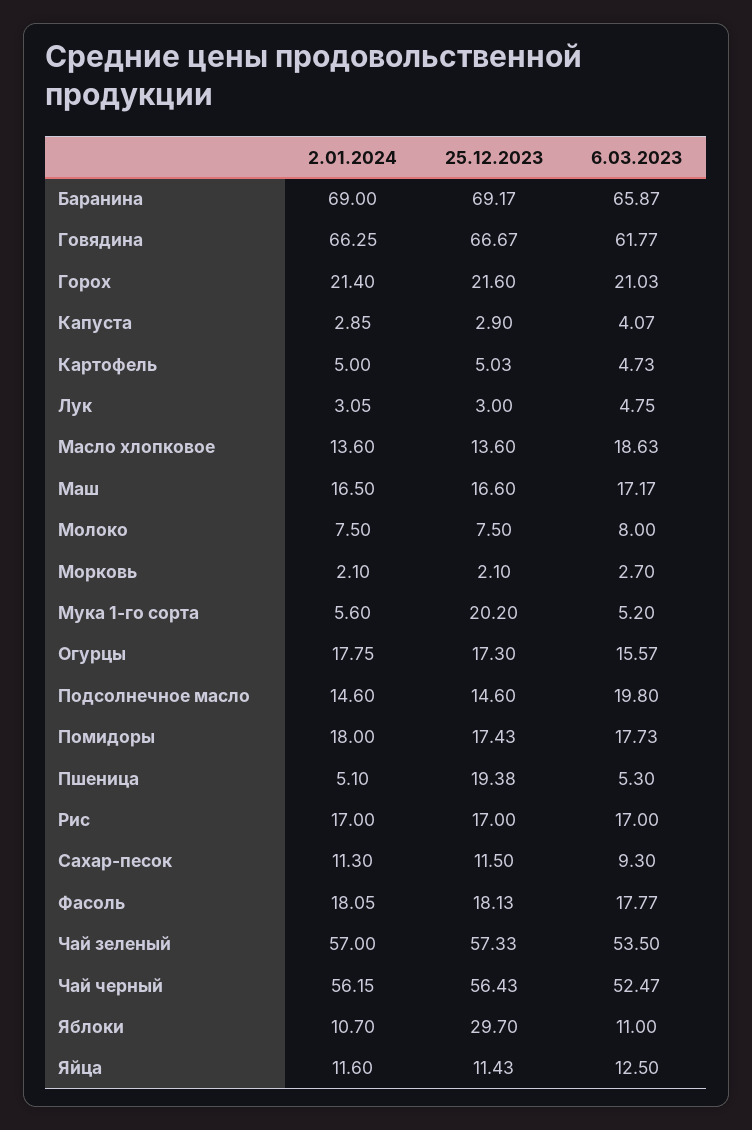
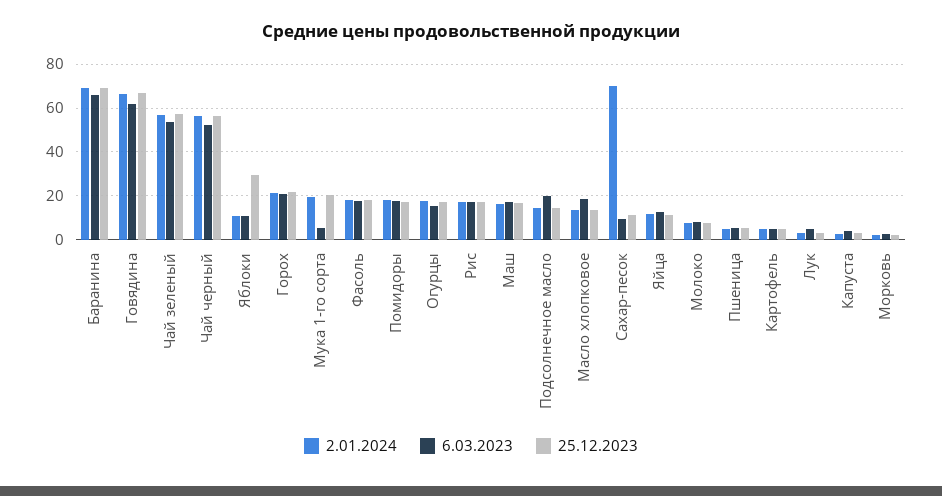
  {
    "2.01.2024": {
      "Баранина": 69,
      "Говядина": 66.25,
      "Горох": 21.4,
      "Капуста": 2.85,
      "Картофель": 5,
      "Лук": 3.05,
      "Масло хлопковое": 13.6,
      "Маш": 16.5,
      "Молоко": 7.5,
      "Морковь": 2.1,
-     "Мука 1-го сорта": 5.6,
+     "Мука 1-го сорта": 20,
      "Огурцы": 17.75,
      "Подсолнечное масло": 14.6,
      "Помидоры": 18,
      "Пшеница": 5.1,
      "Рис": 17,
-     "Сахар-песок": 11.3,
+     "Сахар-песок": 70,
      "Фасоль": 18.05,
      "Чай зеленый": 57,
      "Чай черный": 56.15,
      "Яблоки": 10.7,
      "Яйца": 11.6
    },
    "25.12.2023": {
      "Баранина": 69.17,
      "Говядина": 66.67,
      "Горох": 21.6,
      "Капуста": 2.9,
      "Картофель": 5.03,
      "Лук": 3,
      "Масло хлопковое": 13.6,
      "Маш": 16.6,
      "Молоко": 7.5,
      "Морковь": 2.1,
      "Мука 1-го сорта": 20.2,
      "Огурцы": 17.3,
      "Подсолнечное масло": 14.6,
      "Помидоры": 17.43,
-     "Пшеница": 19.38,
+     "Пшеница": 5,
      "Рис": 17,
      "Сахар-песок": 11.5,
      "Фасоль": 18.13,
      "Чай зеленый": 57.33,
      "Чай черный": 56.43,
      "Яблоки": 29.7,
      "Яйца": 11.43
    },
    "6.03.2023": {
      "Баранина": 65.87,
      "Говядина": 61.77,
      "Горох": 21.03,
      "Капуста": 4.07,
      "Картофель": 4.73,
      "Лук": 4.75,
      "Масло хлопковое": 18.63,
      "Маш": 17.17,
      "Молоко": 8,
      "Морковь": 2.7,
      "Мука 1-го сорта": 5.2,
      "Огурцы": 15.57,
      "Подсолнечное масло": 19.8,
      "Помидоры": 17.73,
      "Пшеница": 5.3,
      "Рис": 17,
      "Сахар-песок": 9.3,
      "Фасоль": 17.77,
      "Чай зеленый": 53.5,
      "Чай черный": 52.47,
      "Яблоки": 11,
      "Яйца": 12.5
    }
  }

